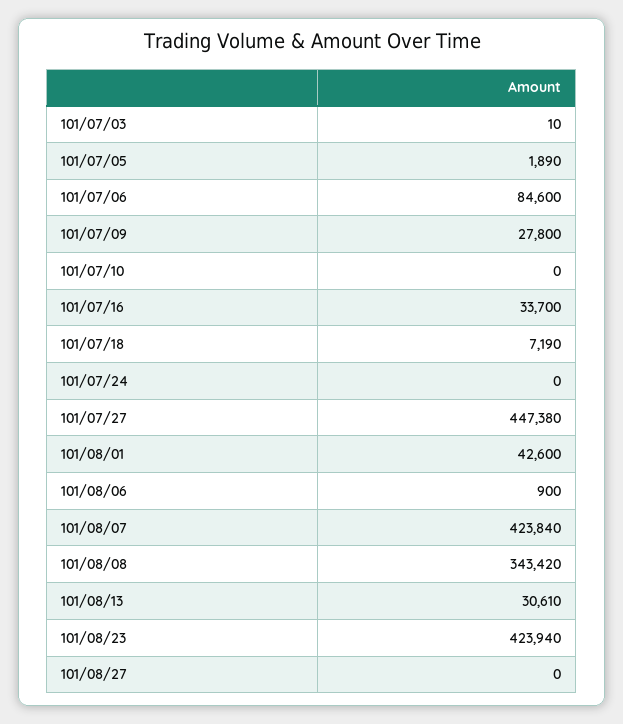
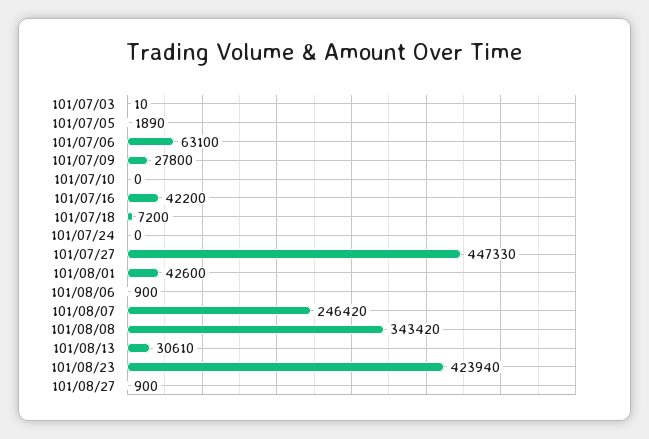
  {
    "101/07/03": 10,
    "101/07/05": 1890,
-   "101/07/06": 84600,
+   "101/07/06": 63100,
    "101/07/09": 27800,
    "101/07/10": 0,
-   "101/07/16": 33700,
+   "101/07/16": 42200,
-   "101/07/18": 7190,
+   "101/07/18": 7200,
    "101/07/24": 0,
-   "101/07/27": 447380,
+   "101/07/27": 447330,
    "101/08/01": 42600,
    "101/08/06": 900,
-   "101/08/07": 423840,
+   "101/08/07": 246420,
    "101/08/08": 343420,
    "101/08/13": 30610,
    "101/08/23": 423940,
-   "101/08/27": 0
+   "101/08/27": 900
  }

